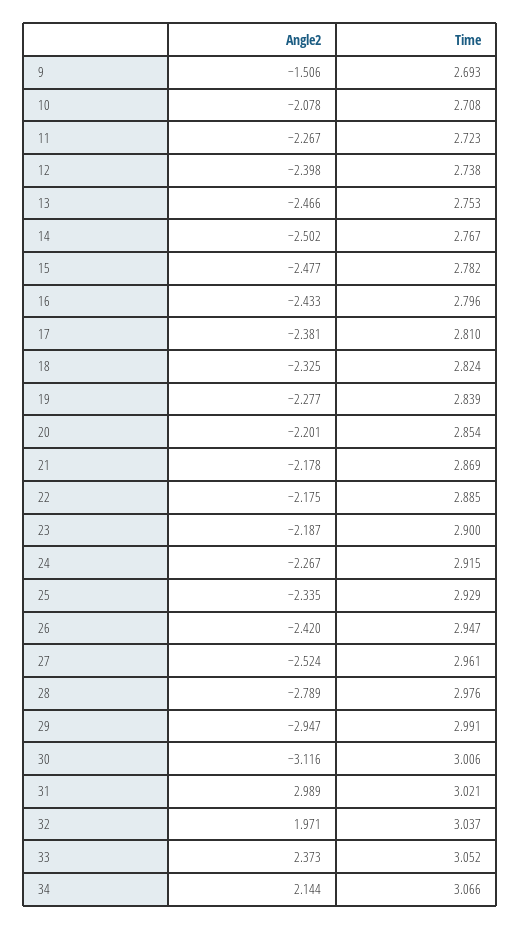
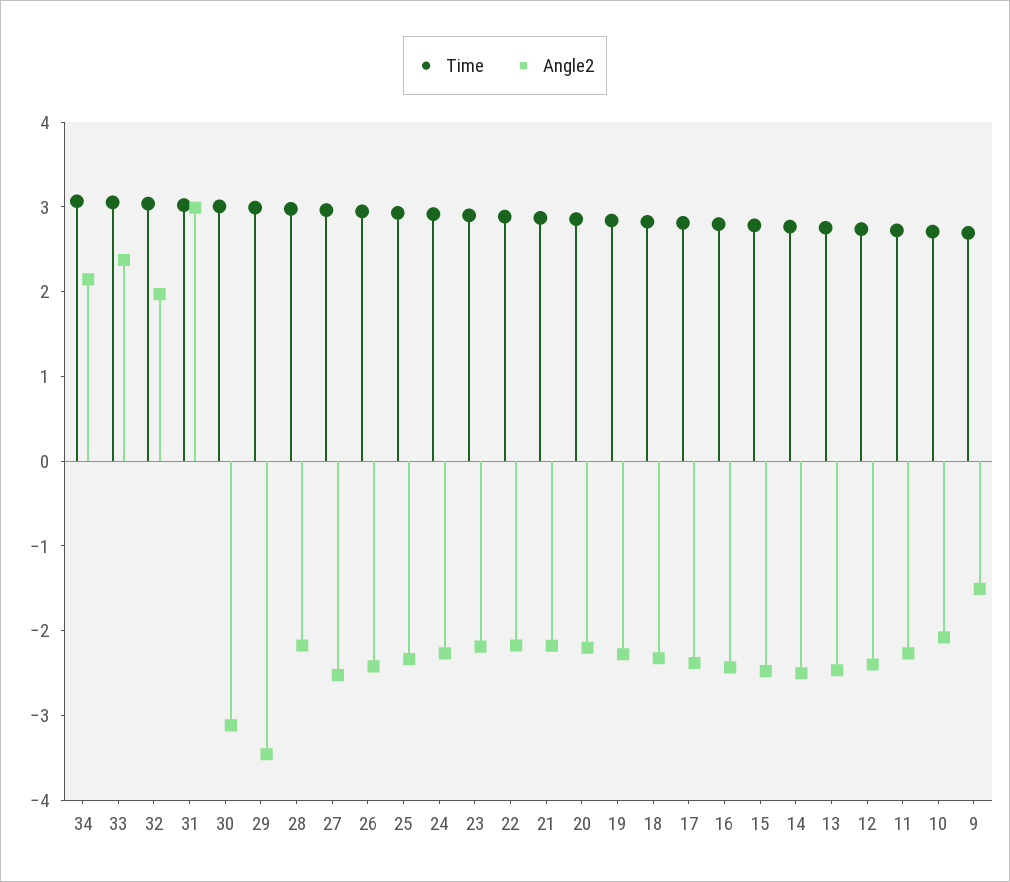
  {
    "Angle2": {
      "9": -1.506,
      "10": -2.078,
      "11": -2.267,
      "12": -2.398,
      "13": -2.466,
      "14": -2.502,
      "15": -2.477,
      "16": -2.433,
      "17": -2.381,
      "18": -2.325,
      "19": -2.277,
      "20": -2.201,
      "21": -2.178,
      "22": -2.175,
      "23": -2.187,
      "24": -2.267,
      "25": -2.335,
      "26": -2.42,
      "27": -2.524,
-     "28": -2.789,
+     "28": -2.2,
-     "29": -2.947,
+     "29": -3.4,
      "30": -3.116,
      "31": 2.989,
      "32": 1.971,
      "33": 2.373,
      "34": 2.144
    },
    "Time": {
      "9": 2.693,
      "10": 2.708,
      "11": 2.723,
      "12": 2.738,
      "13": 2.753,
      "14": 2.767,
      "15": 2.782,
      "16": 2.796,
      "17": 2.81,
      "18": 2.824,
      "19": 2.839,
      "20": 2.854,
      "21": 2.869,
      "22": 2.885,
      "23": 2.9,
      "24": 2.915,
      "25": 2.929,
      "26": 2.947,
      "27": 2.961,
      "28": 2.976,
      "29": 2.991,
      "30": 3.006,
      "31": 3.021,
      "32": 3.037,
      "33": 3.052,
      "34": 3.066
    }
  }

